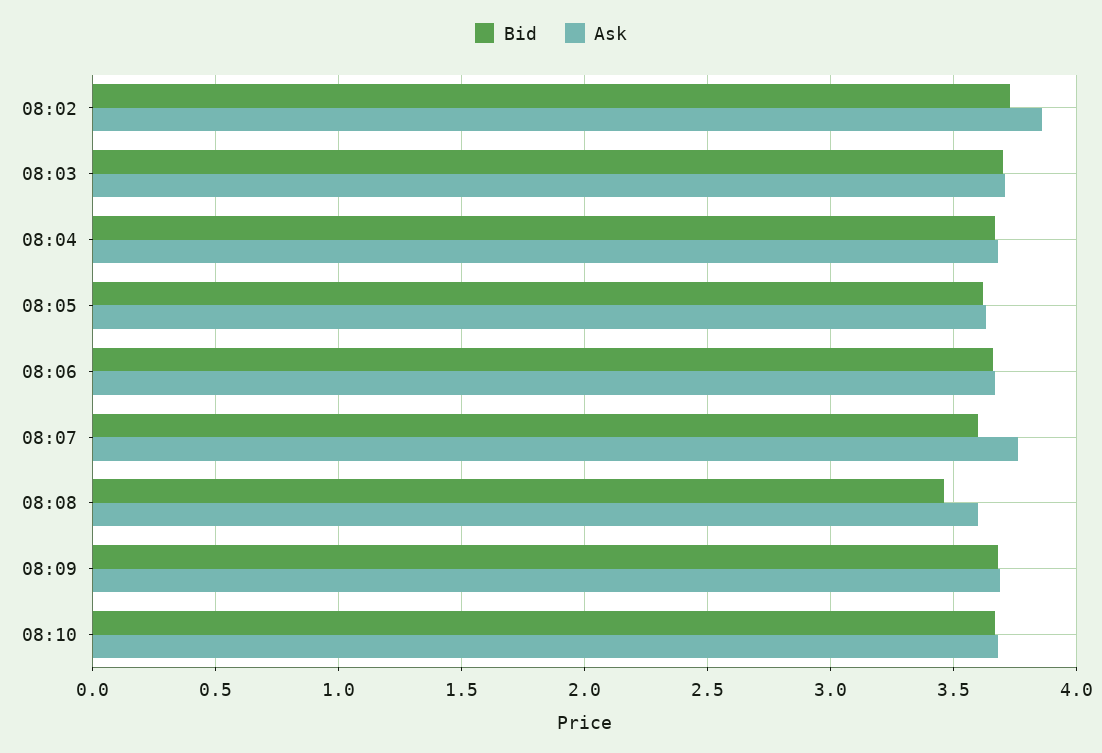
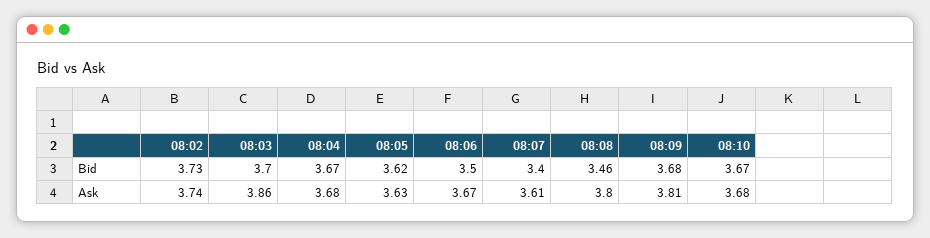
  {
    "Bid": {
      "08:02": 3.73,
      "08:03": 3.7,
      "08:04": 3.67,
      "08:05": 3.62,
-     "08:06": 3.65,
+     "08:06": 3.5,
-     "08:07": 3.6,
+     "08:07": 3.4,
      "08:08": 3.46,
      "08:09": 3.68,
      "08:10": 3.67
    },
    "Ask": {
-     "08:02": 3.85,
+     "08:02": 3.74,
-     "08:03": 3.7,
+     "08:03": 3.86,
      "08:04": 3.68,
      "08:05": 3.63,
      "08:06": 3.67,
-     "08:07": 3.75,
+     "08:07": 3.61,
-     "08:08": 3.6,
+     "08:08": 3.8,
-     "08:09": 3.7,
+     "08:09": 3.81,
      "08:10": 3.68
    }
  }

